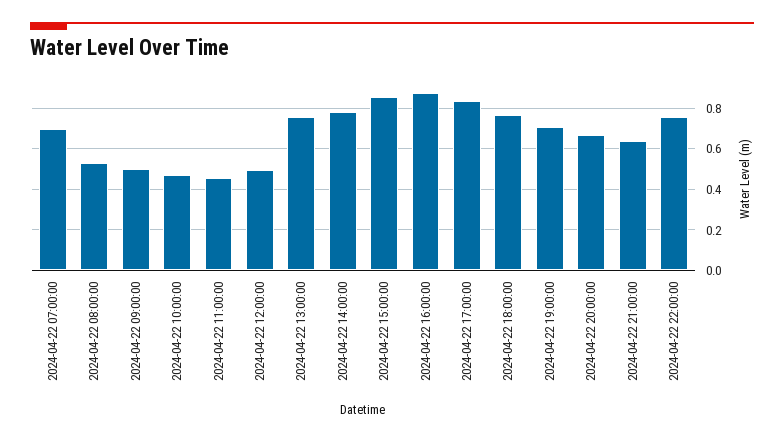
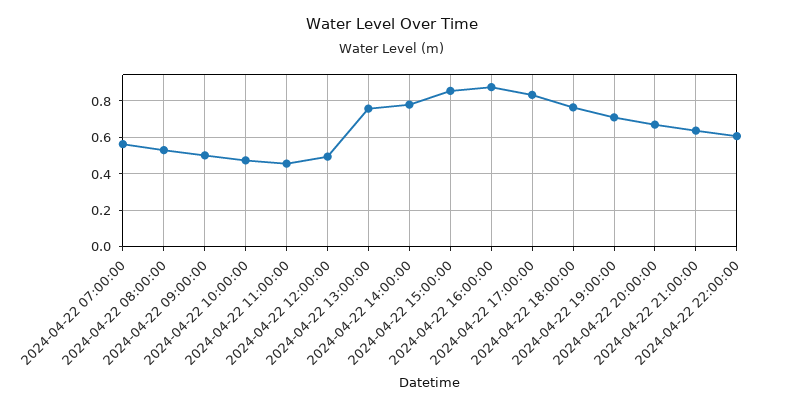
  {
-   "2024-04-22 07:00:00": 0.7,
+   "2024-04-22 07:00:00": 0.55,
    "2024-04-22 08:00:00": 0.55,
    "2024-04-22 09:00:00": 0.5,
    "2024-04-22 10:00:00": 0.45,
    "2024-04-22 11:00:00": 0.45,
    "2024-04-22 12:00:00": 0.5,
    "2024-04-22 13:00:00": 0.75,
    "2024-04-22 14:00:00": 0.8,
    "2024-04-22 15:00:00": 0.85,
    "2024-04-22 16:00:00": 0.9,
    "2024-04-22 17:00:00": 0.85,
    "2024-04-22 18:00:00": 0.75,
    "2024-04-22 19:00:00": 0.7,
    "2024-04-22 20:00:00": 0.65,
    "2024-04-22 21:00:00": 0.65,
-   "2024-04-22 22:00:00": 0.75
+   "2024-04-22 22:00:00": 0.6
  }

